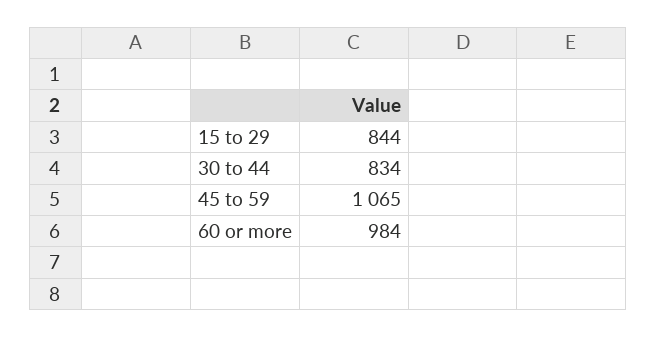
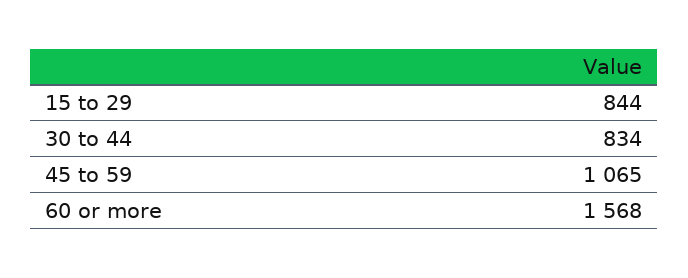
  {
    "15 to 29": 844,
    "30 to 44": 834,
    "45 to 59": 1065,
-   "60 or more": 984
+   "60 or more": 1568
  }

